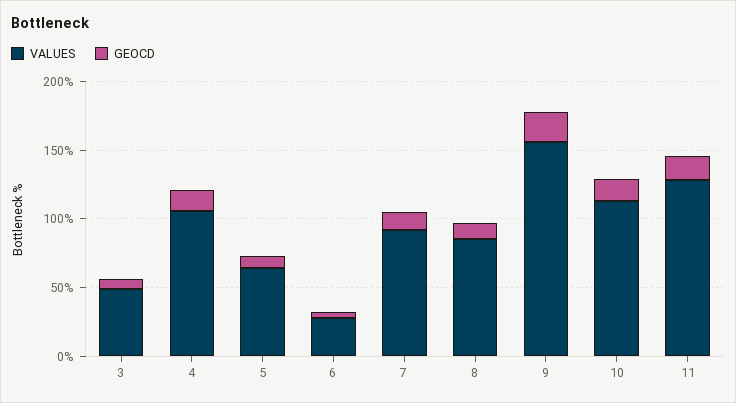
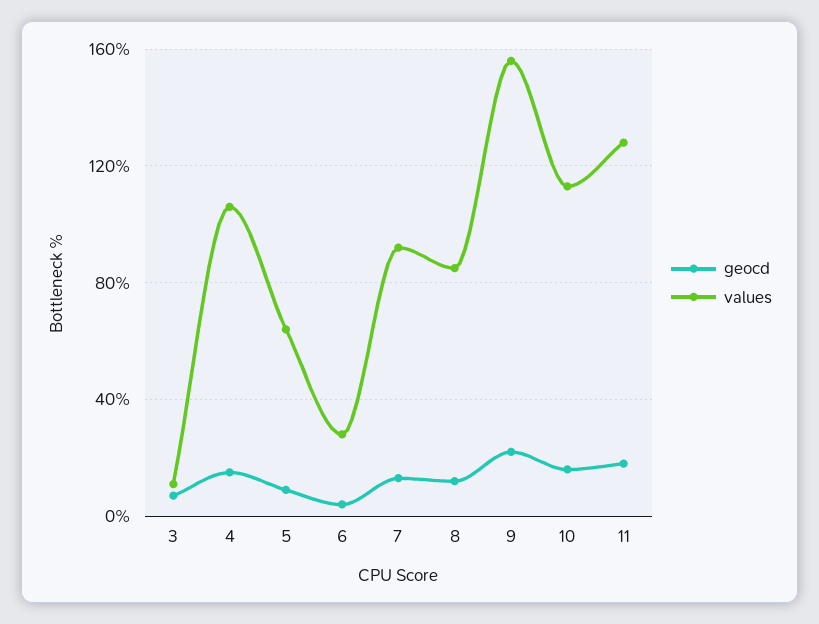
  {
    "VALUES": {
-     "3": 50,
+     "3": 10,
      "4": 105,
      "5": 65,
      "6": 30,
      "7": 90,
      "8": 85,
      "9": 155,
      "10": 115,
      "11": 130
    },
    "GEOCD": {
      "3": 5,
      "4": 15,
      "5": 10,
      "6": 5,
      "7": 15,
      "8": 10,
      "9": 20,
      "10": 15,
      "11": 20
    }
  }

